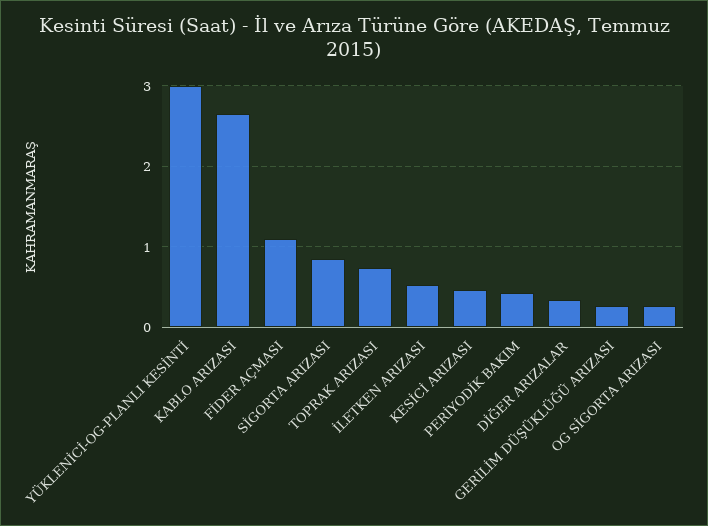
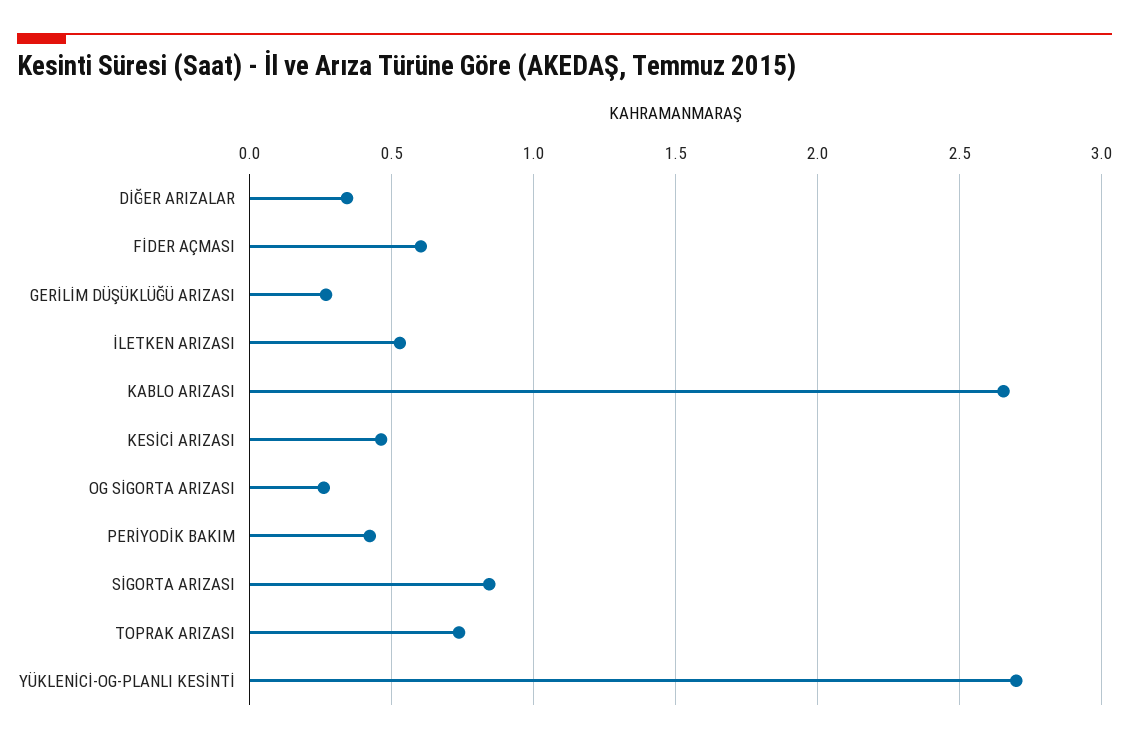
  {
-   "YÜKLENİCİ-OG-PLANLI KESİNTİ": 3,
+   "YÜKLENİCİ-OG-PLANLI KESİNTİ": 2.7,
    "KABLO ARIZASI": 2.65,
-   "FİDER AÇMASI": 1.1,
+   "FİDER AÇMASI": 0.6,
    "SİGORTA ARIZASI": 0.85,
    "TOPRAK ARIZASI": 0.75,
    "İLETKEN ARIZASI": 0.55,
    "KESİCİ ARIZASI": 0.45,
    "PERİYODİK BAKIM": 0.4,
    "DİĞER ARIZALAR": 0.35,
    "GERİLİM DÜŞÜKLÜĞÜ ARIZASI": 0.25,
    "OG SİGORTA ARIZASI": 0.25
  }

